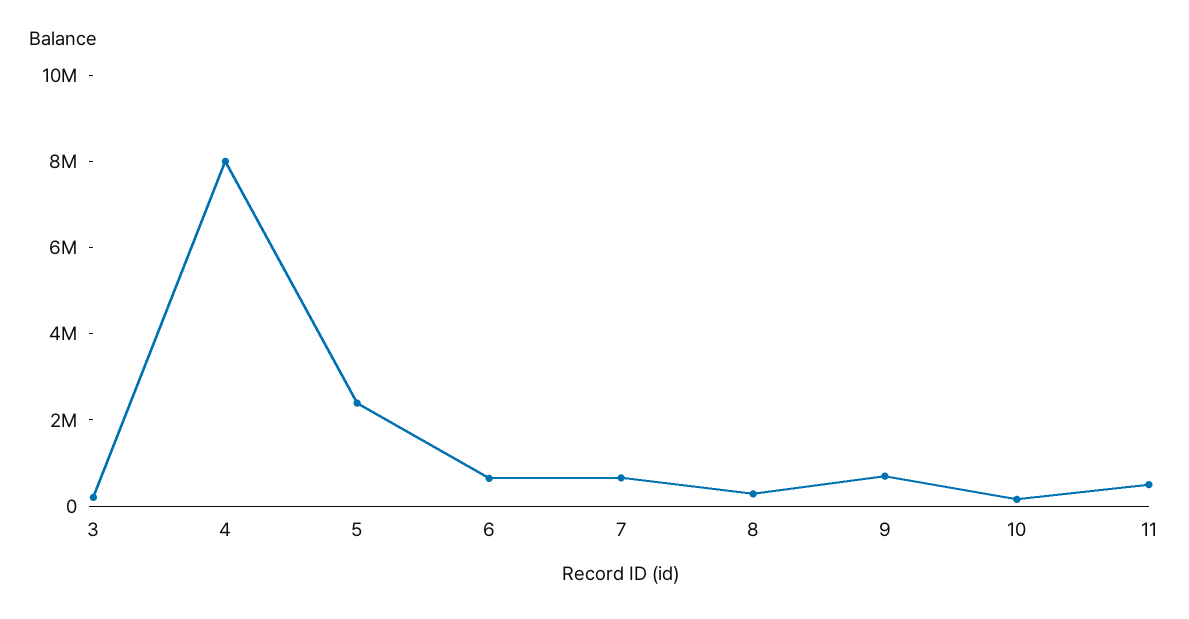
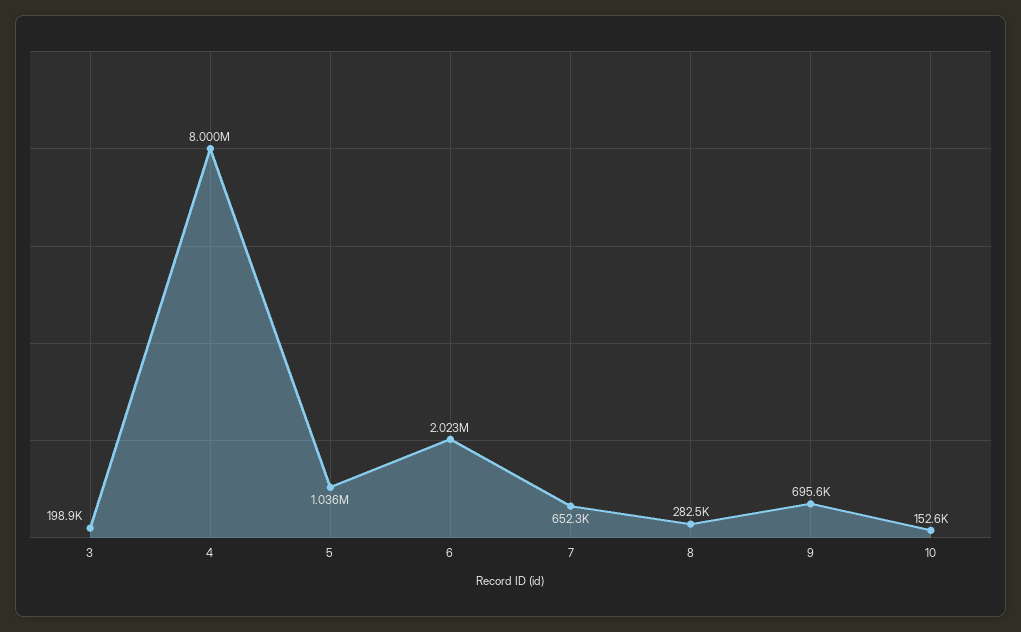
  {
    "3": 198900,
    "4": 8000000,
-   "5": 2500000,
+   "5": 1036000,
-   "6": 500000,
+   "6": 2023000,
    "7": 652300,
    "8": 282500,
    "9": 695600,
-   "10": 152600,
+   "10": 152600
-   "11": 500000
  }

